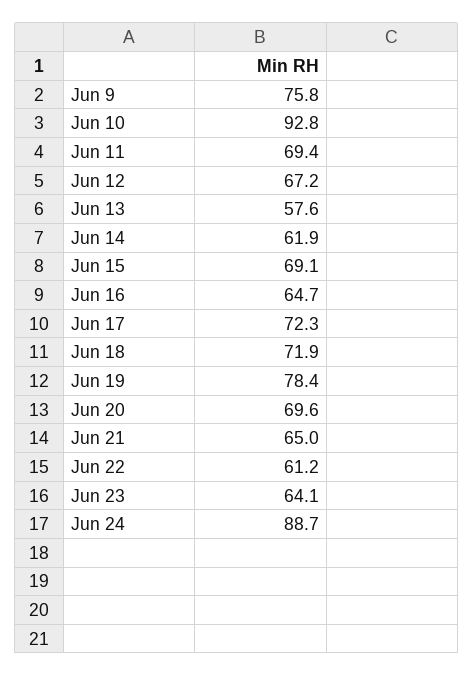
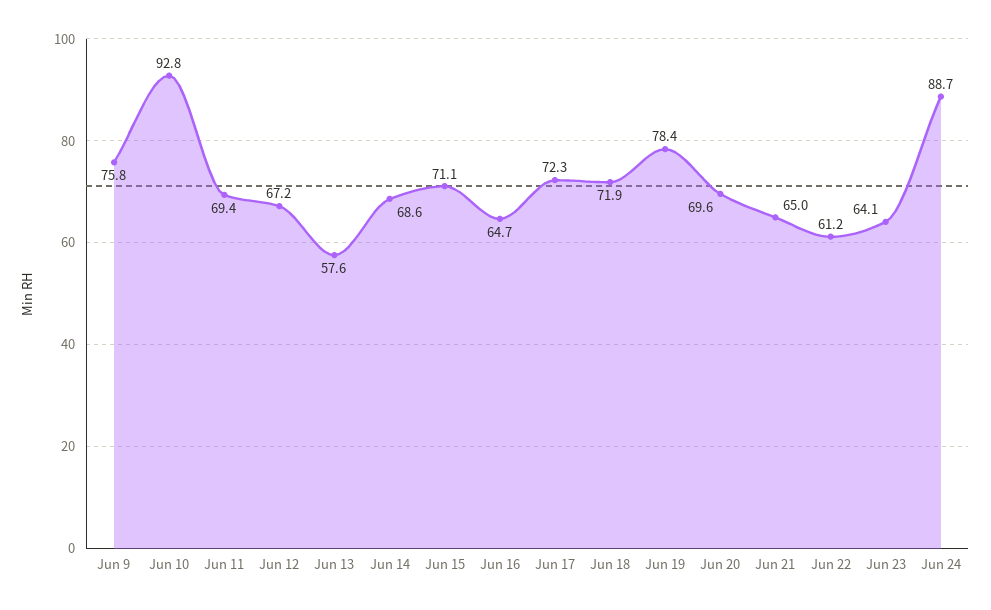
  {
    "Jun 9": 75.8,
    "Jun 10": 92.8,
    "Jun 11": 69.4,
    "Jun 12": 67.2,
    "Jun 13": 57.6,
-   "Jun 14": 61.9,
+   "Jun 14": 68.6,
-   "Jun 15": 69.1,
+   "Jun 15": 71.1,
    "Jun 16": 64.7,
    "Jun 17": 72.3,
    "Jun 18": 71.9,
    "Jun 19": 78.4,
    "Jun 20": 69.6,
    "Jun 21": 65,
    "Jun 22": 61.2,
    "Jun 23": 64.1,
    "Jun 24": 88.7
  }

